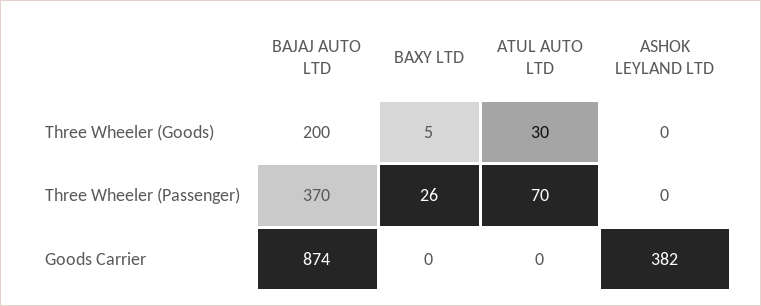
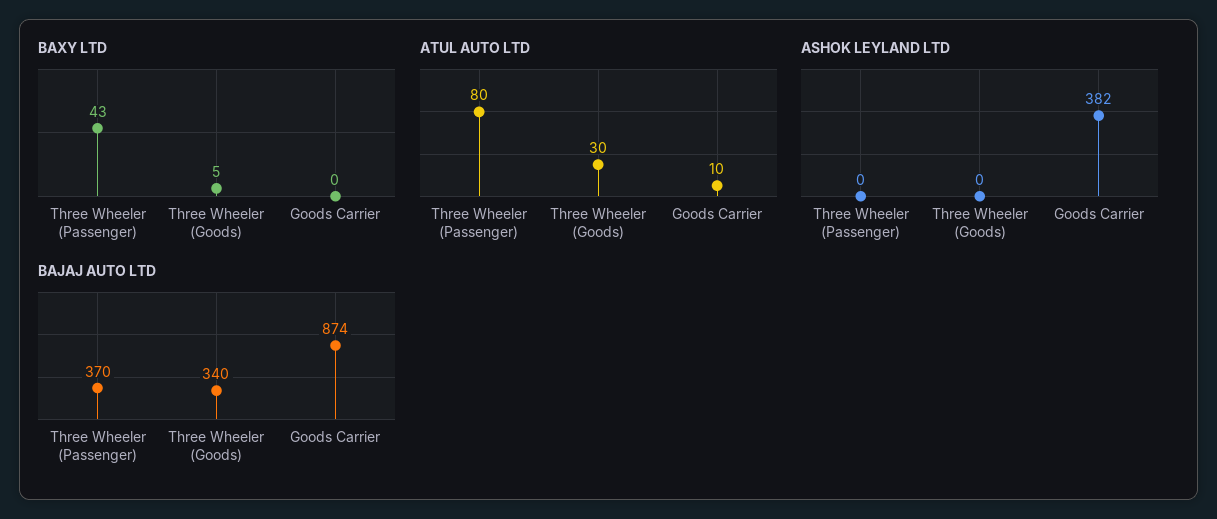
  {
    "BAJAJ AUTO LTD": {
-     "Three Wheeler (Goods)": 200,
+     "Three Wheeler (Goods)": 340,
      "Three Wheeler (Passenger)": 370,
      "Goods Carrier": 874
    },
    "BAXY LTD": {
      "Three Wheeler (Goods)": 5,
-     "Three Wheeler (Passenger)": 26,
+     "Three Wheeler (Passenger)": 43,
      "Goods Carrier": 0
    },
    "ATUL AUTO LTD": {
      "Three Wheeler (Goods)": 30,
-     "Three Wheeler (Passenger)": 70,
+     "Three Wheeler (Passenger)": 80,
-     "Goods Carrier": 0
+     "Goods Carrier": 10
    },
    "ASHOK LEYLAND LTD": {
      "Three Wheeler (Goods)": 0,
      "Three Wheeler (Passenger)": 0,
      "Goods Carrier": 382
    }
  }

